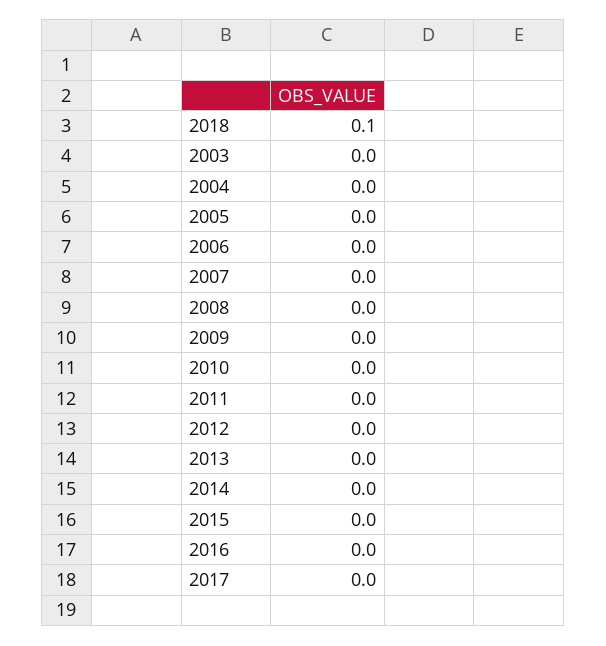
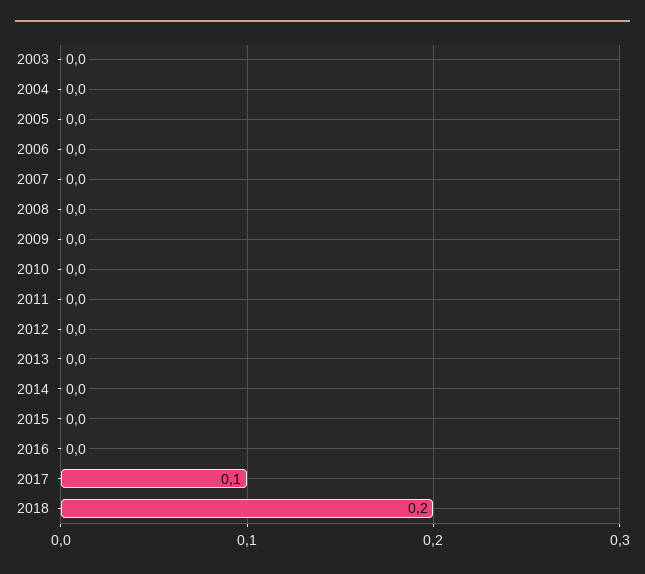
  {
-   "2018": 0.1,
+   "2018": 0.2,
    "2003": 0,
    "2004": 0,
    "2005": 0,
    "2006": 0,
    "2007": 0,
    "2008": 0,
    "2009": 0,
    "2010": 0,
    "2011": 0,
    "2012": 0,
    "2013": 0,
    "2014": 0,
    "2015": 0,
    "2016": 0,
-   "2017": 0
+   "2017": 0.1
  }

